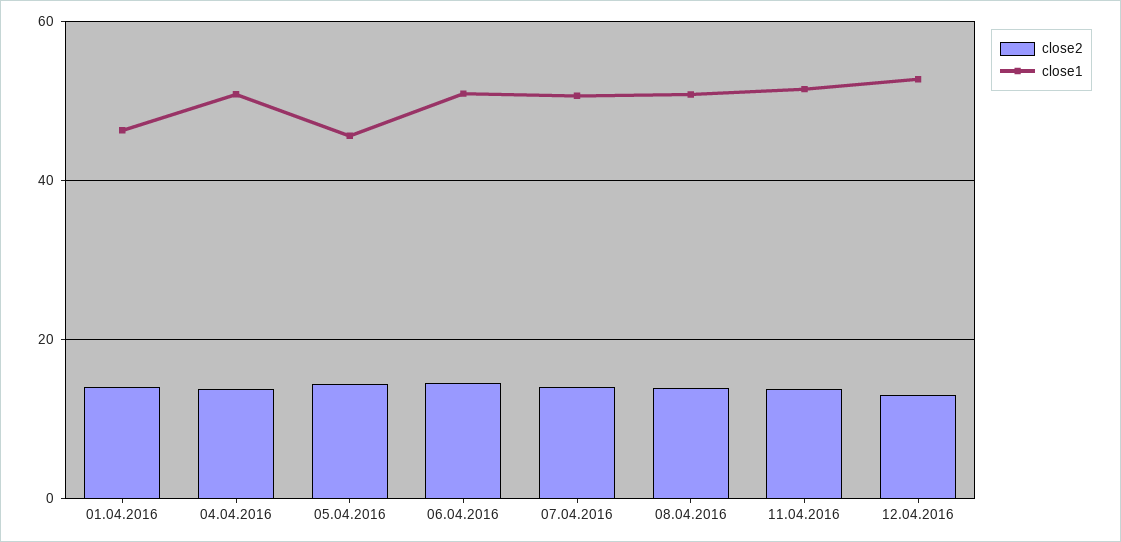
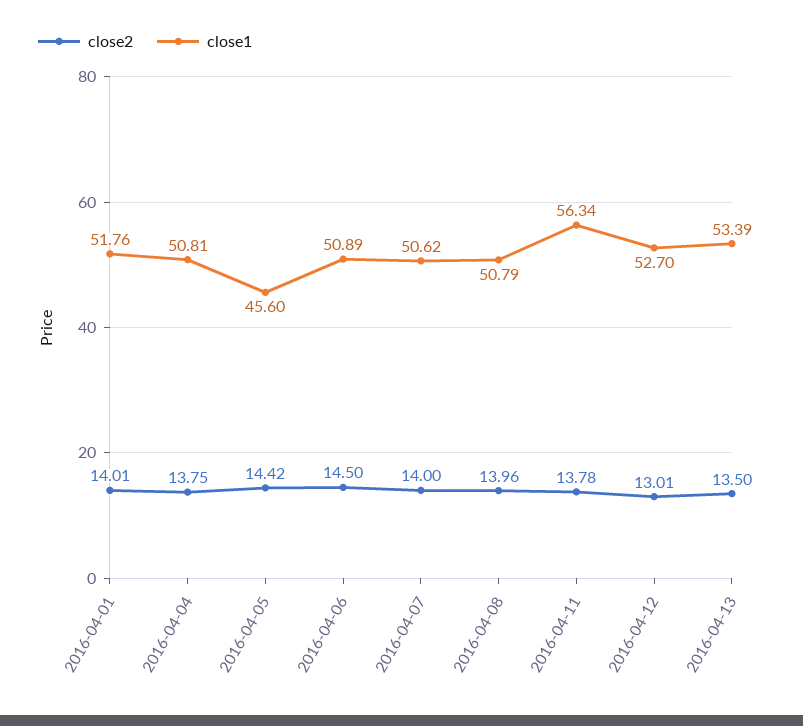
  {
    "close2": {
      "01.04.2016": 14.01,
      "04.04.2016": 13.75,
      "05.04.2016": 14.42,
      "06.04.2016": 14.5,
      "07.04.2016": 14,
      "08.04.2016": 13.96,
      "11.04.2016": 13.78,
-     "12.04.2016": 13.01
+     "12.04.2016": 13.01,
+     "2016-04-13": 13.5
    },
    "close1": {
-     "01.04.2016": 46,
+     "01.04.2016": 51.76,
      "04.04.2016": 50.81,
      "05.04.2016": 45.6,
      "06.04.2016": 50.89,
      "07.04.2016": 50.62,
      "08.04.2016": 50.79,
-     "11.04.2016": 52,
+     "11.04.2016": 56.34,
-     "12.04.2016": 52.7
+     "12.04.2016": 52.7,
+     "2016-04-13": 53.39
    }
  }

